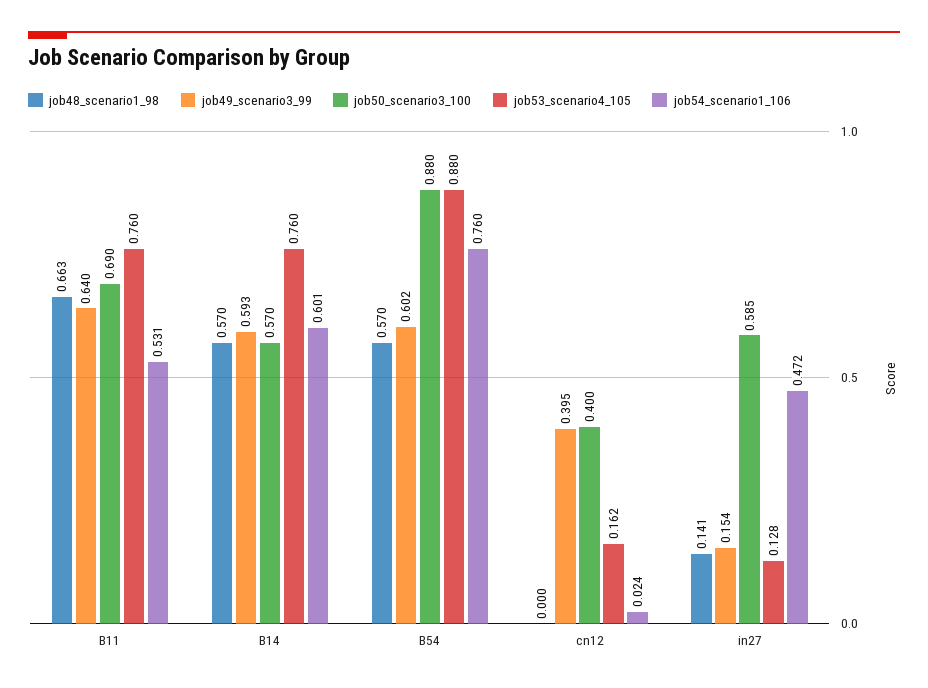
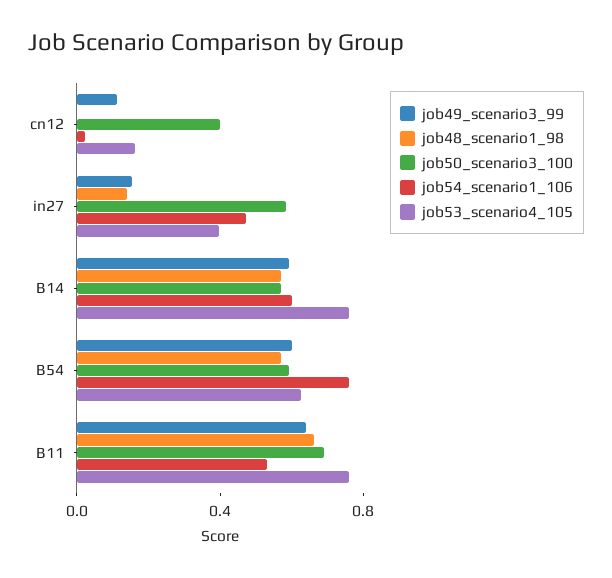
  {
    "job48_scenario1_98": {
      "B11": 0.663,
      "B14": 0.57,
      "B54": 0.57,
      "cn12": 0,
      "in27": 0.141
    },
    "job49_scenario3_99": {
      "B11": 0.64,
      "B14": 0.593,
      "B54": 0.602,
-     "cn12": 0.395,
+     "cn12": 0.1,
      "in27": 0.154
    },
    "job50_scenario3_100": {
      "B11": 0.69,
      "B14": 0.57,
-     "B54": 0.88,
+     "B54": 0.6,
      "cn12": 0.4,
      "in27": 0.585
    },
    "job53_scenario4_105": {
      "B11": 0.76,
      "B14": 0.76,
-     "B54": 0.88,
+     "B54": 0.6,
      "cn12": 0.162,
-     "in27": 0.128
+     "in27": 0.4
    },
    "job54_scenario1_106": {
      "B11": 0.531,
      "B14": 0.601,
      "B54": 0.76,
      "cn12": 0.024,
      "in27": 0.472
    }
  }

